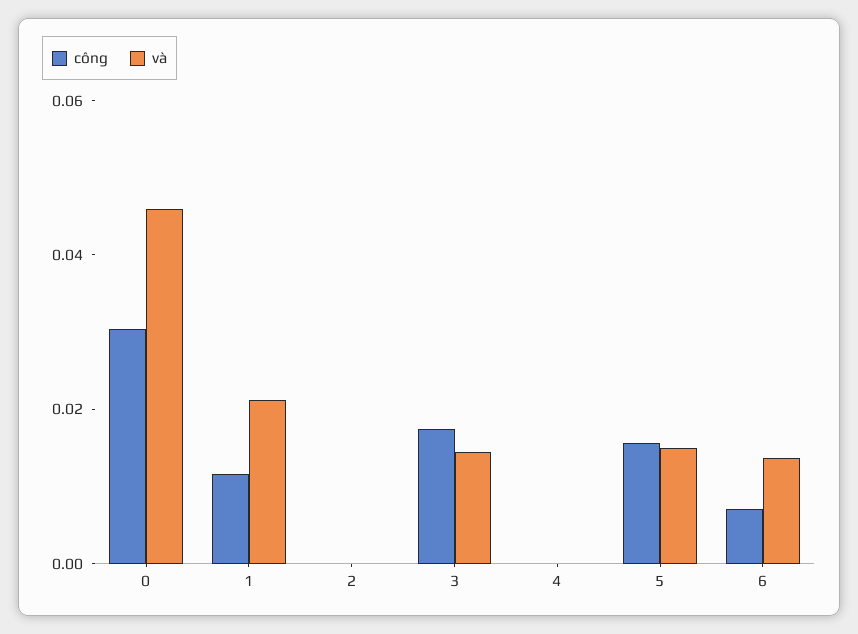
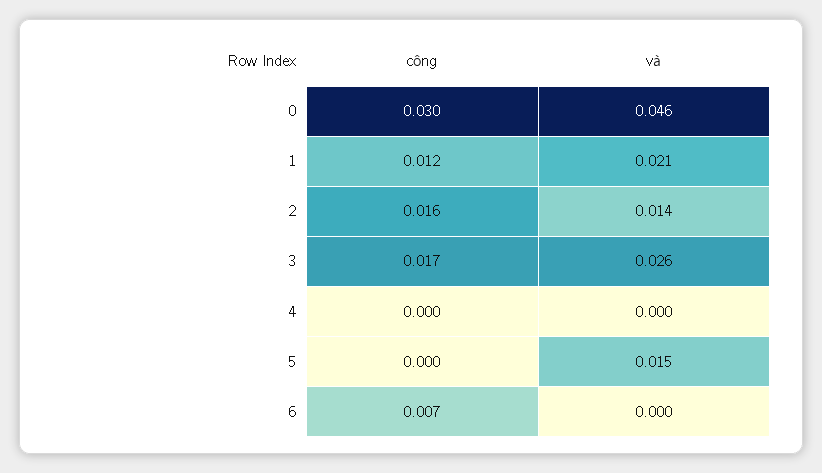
  {
    "công": {
      "0": 0.03,
      "1": 0.012,
-     "2": 0,
+     "2": 0.016,
      "3": 0.017,
      "4": 0,
-     "5": 0.015,
+     "5": 0,
      "6": 0.007
    },
    "và": {
      "0": 0.046,
      "1": 0.021,
-     "2": 0,
+     "2": 0.014,
-     "3": 0.015,
+     "3": 0.026,
      "4": 0,
      "5": 0.015,
-     "6": 0.015
+     "6": 0
    }
  }

